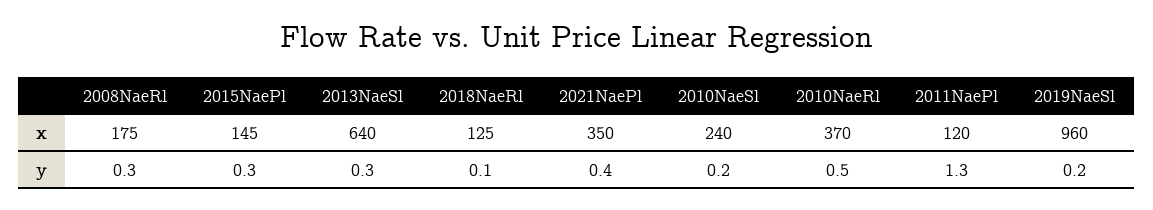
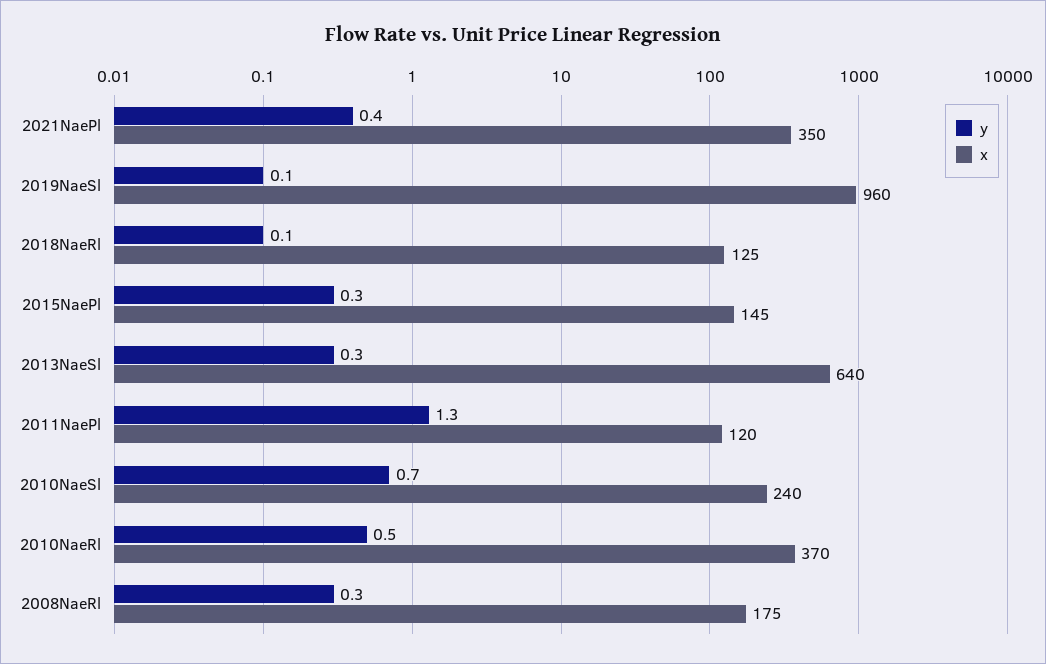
  {
    "x": {
      "2008NaeRl": 175,
      "2015NaePl": 145,
      "2013NaeSl": 640,
      "2018NaeRl": 125,
      "2021NaePl": 350,
      "2010NaeSl": 240,
      "2010NaeRl": 370,
      "2011NaePl": 120,
      "2019NaeSl": 960
    },
    "y": {
      "2008NaeRl": 0.3,
      "2015NaePl": 0.3,
      "2013NaeSl": 0.3,
      "2018NaeRl": 0.1,
      "2021NaePl": 0.4,
-     "2010NaeSl": 0.2,
+     "2010NaeSl": 0.7,
      "2010NaeRl": 0.5,
      "2011NaePl": 1.3,
-     "2019NaeSl": 0.2
+     "2019NaeSl": 0.1
    }
  }

